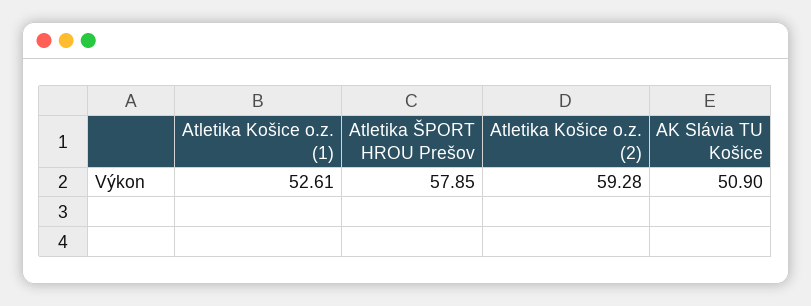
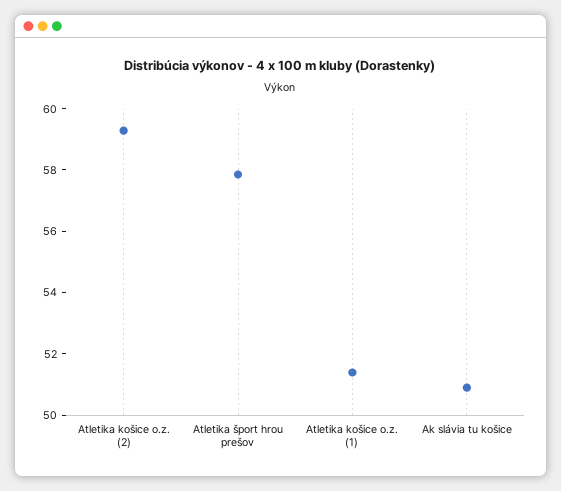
  {
-   "Atletika Košice o.z. (1)": 52.61,
+   "Atletika Košice o.z. (1)": 51.5,
    "Atletika ŠPORT HROU Prešov": 57.85,
    "Atletika Košice o.z. (2)": 59.28,
    "AK Slávia TU Košice": 50.9
  }

